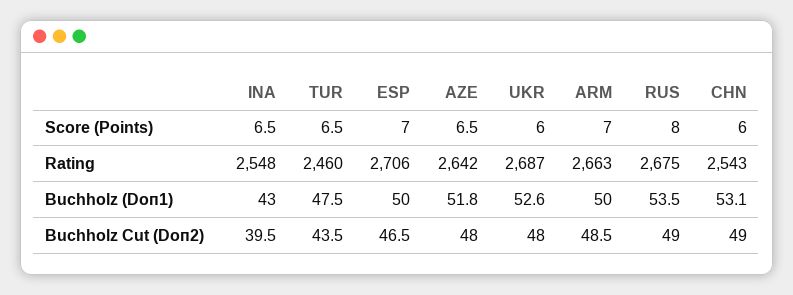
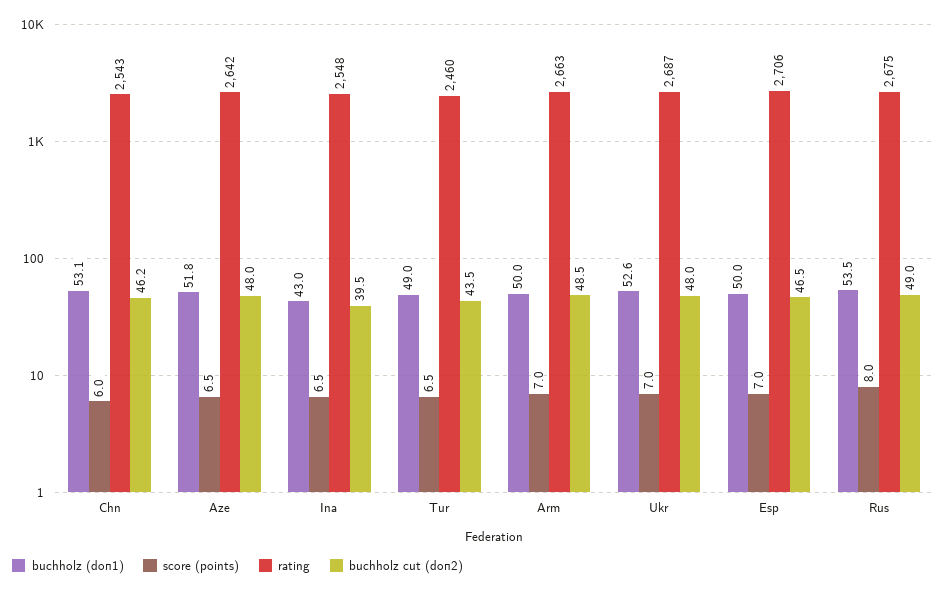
  {
    "Score (Points)": {
      "INA": 6.5,
      "TUR": 6.5,
      "ESP": 7,
      "AZE": 6.5,
-     "UKR": 6,
+     "UKR": 7,
      "ARM": 7,
      "RUS": 8,
      "CHN": 6
    },
    "Rating": {
      "INA": 2548,
      "TUR": 2460,
      "ESP": 2706,
      "AZE": 2642,
      "UKR": 2687,
      "ARM": 2663,
      "RUS": 2675,
      "CHN": 2543
    },
    "Buchholz (Doп1)": {
      "INA": 43,
-     "TUR": 47.5,
+     "TUR": 49,
      "ESP": 50,
      "AZE": 51.8,
      "UKR": 52.6,
      "ARM": 50,
      "RUS": 53.5,
      "CHN": 53.1
    },
    "Buchholz Cut (Doп2)": {
      "INA": 39.5,
      "TUR": 43.5,
      "ESP": 46.5,
      "AZE": 48,
      "UKR": 48,
      "ARM": 48.5,
      "RUS": 49,
-     "CHN": 49
+     "CHN": 46.2
    }
  }

